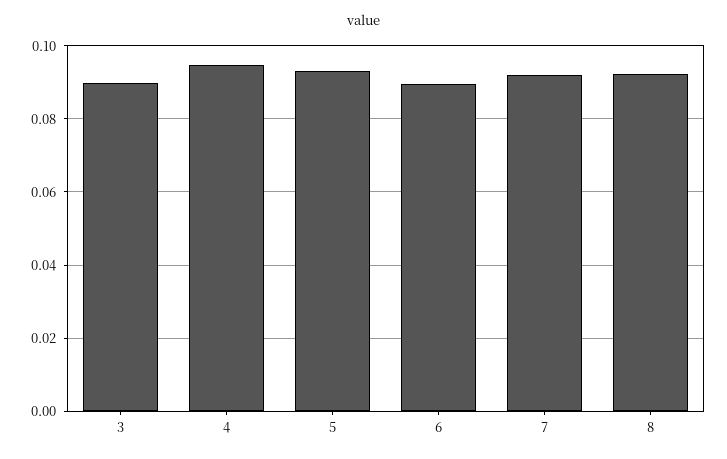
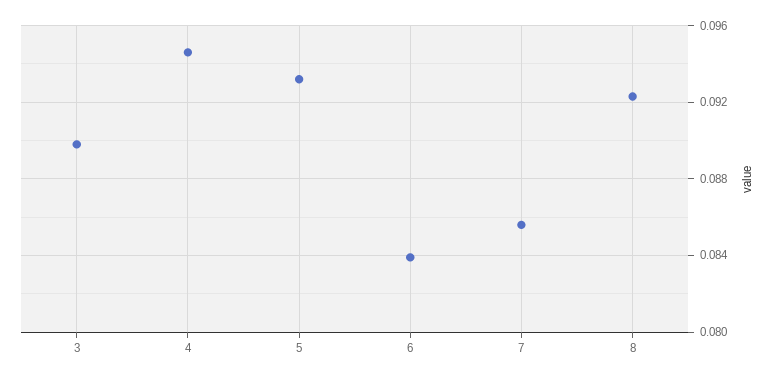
  {
    "3": 0.09,
    "4": 0.0945,
    "5": 0.093,
-   "6": 0.09,
+   "6": 0.084,
-   "7": 0.092,
+   "7": 0.0855,
    "8": 0.0925
  }

